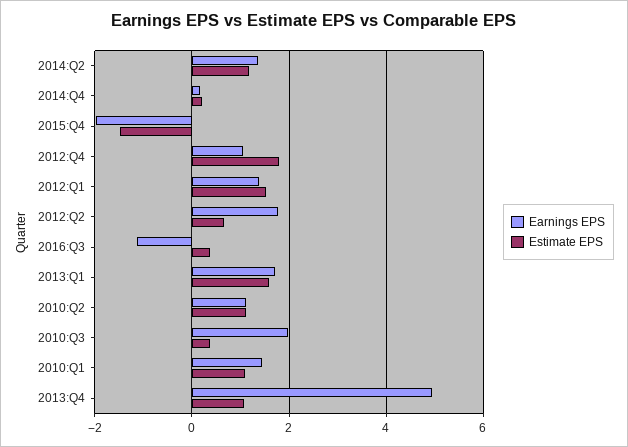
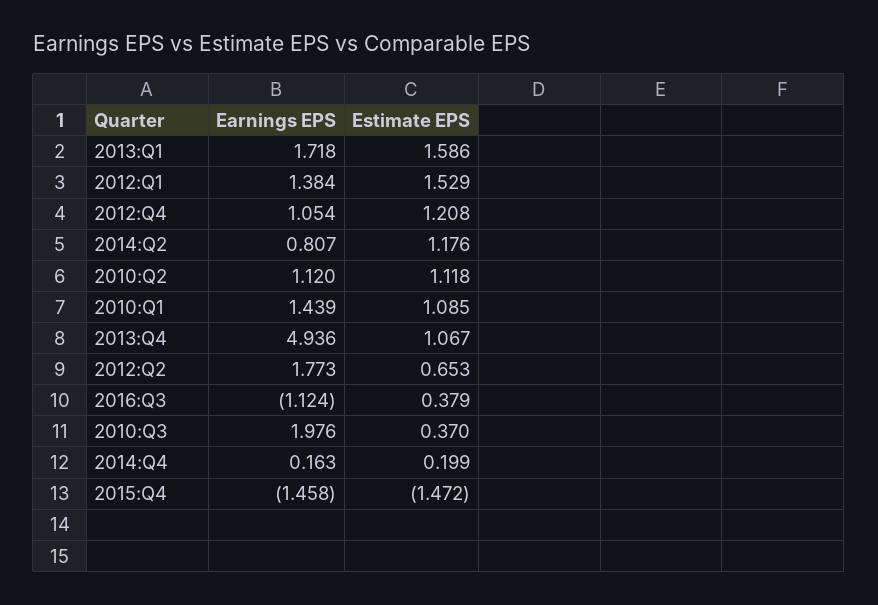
  {
    "Earnings EPS": {
-     "2014:Q2": 1.4,
+     "2014:Q2": 0.807,
      "2014:Q4": 0.163,
-     "2015:Q4": -2,
+     "2015:Q4": -1.458,
      "2012:Q4": 1.054,
      "2012:Q1": 1.384,
      "2012:Q2": 1.773,
      "2016:Q3": -1.124,
      "2013:Q1": 1.718,
      "2010:Q2": 1.12,
      "2010:Q3": 1.976,
      "2010:Q1": 1.439,
      "2013:Q4": 4.936
    },
    "Estimate EPS": {
      "2014:Q2": 1.176,
      "2014:Q4": 0.199,
      "2015:Q4": -1.472,
-     "2012:Q4": 1.8,
+     "2012:Q4": 1.208,
      "2012:Q1": 1.529,
      "2012:Q2": 0.653,
      "2016:Q3": 0.379,
      "2013:Q1": 1.586,
      "2010:Q2": 1.118,
      "2010:Q3": 0.37,
      "2010:Q1": 1.085,
      "2013:Q4": 1.067
    }
  }

